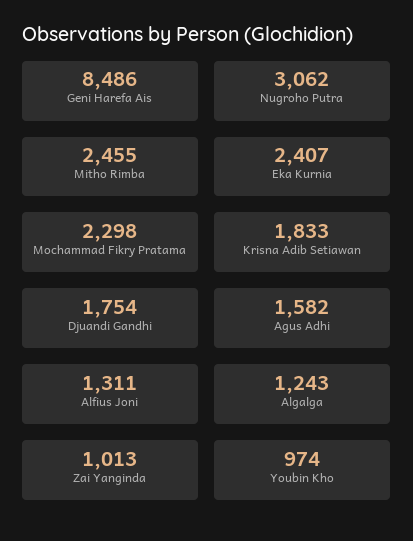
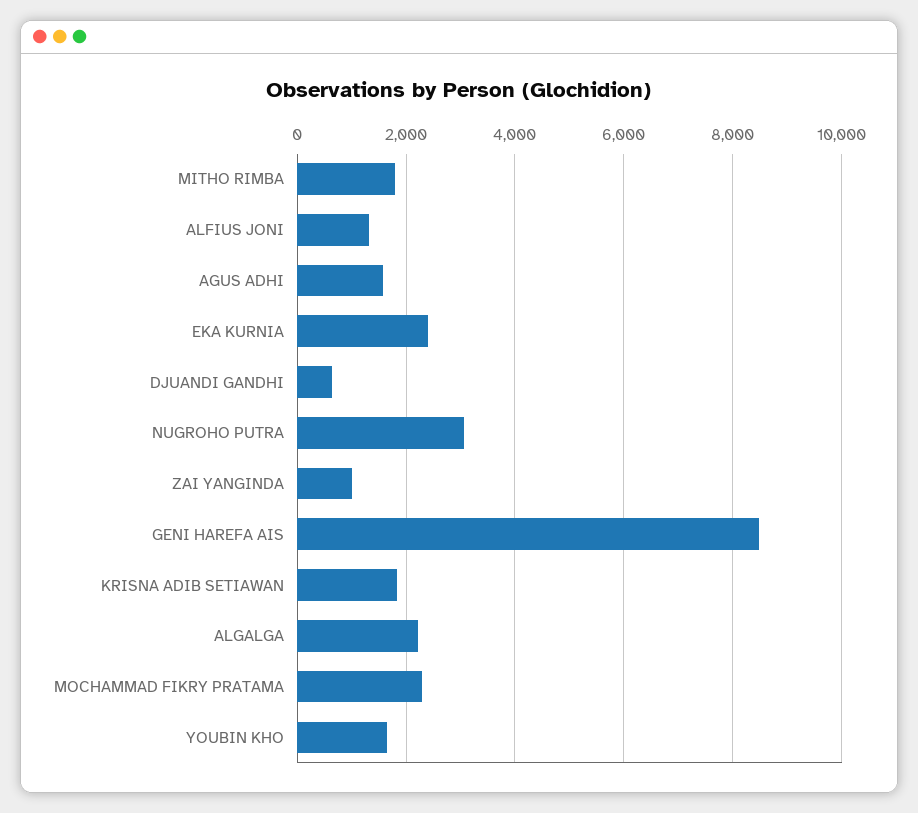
  {
    "Geni Harefa Ais": 8486,
    "Nugroho Putra": 3062,
-   "Mitho Rimba": 2455,
+   "Mitho Rimba": 1800,
    "Eka Kurnia": 2407,
    "Mochammad Fikry Pratama": 2298,
    "Krisna Adib Setiawan": 1833,
-   "Djuandi Gandhi": 1754,
+   "Djuandi Gandhi": 600,
    "Agus Adhi": 1582,
    "Alfius Joni": 1311,
-   "Algalga": 1243,
+   "Algalga": 2200,
    "Zai Yanginda": 1013,
-   "Youbin Kho": 974
+   "Youbin Kho": 1600
  }

